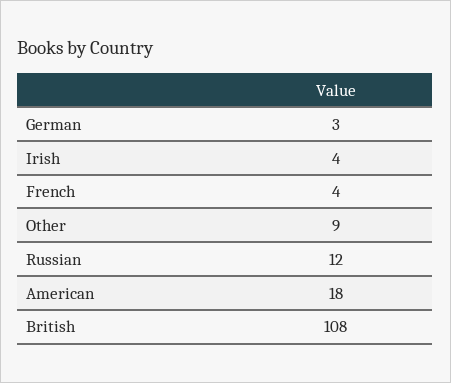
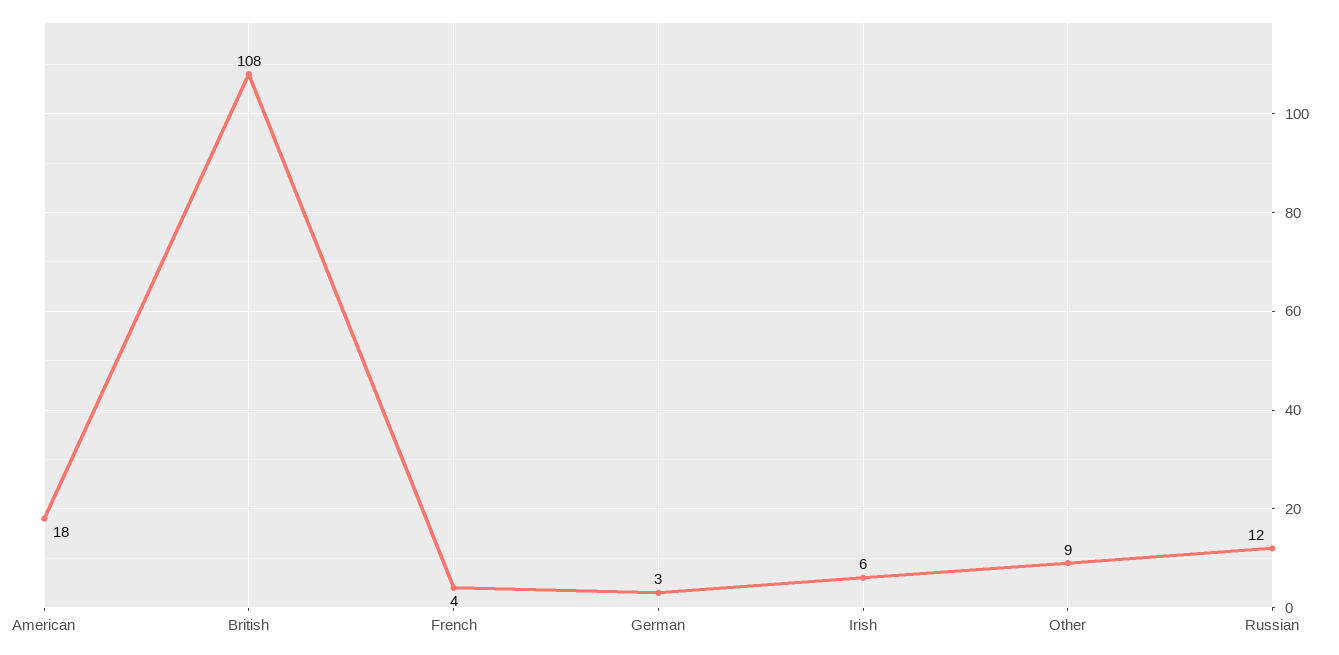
  {
    "German": 3,
-   "Irish": 4,
+   "Irish": 6,
    "French": 4,
    "Other": 9,
    "Russian": 12,
    "American": 18,
    "British": 108
  }

